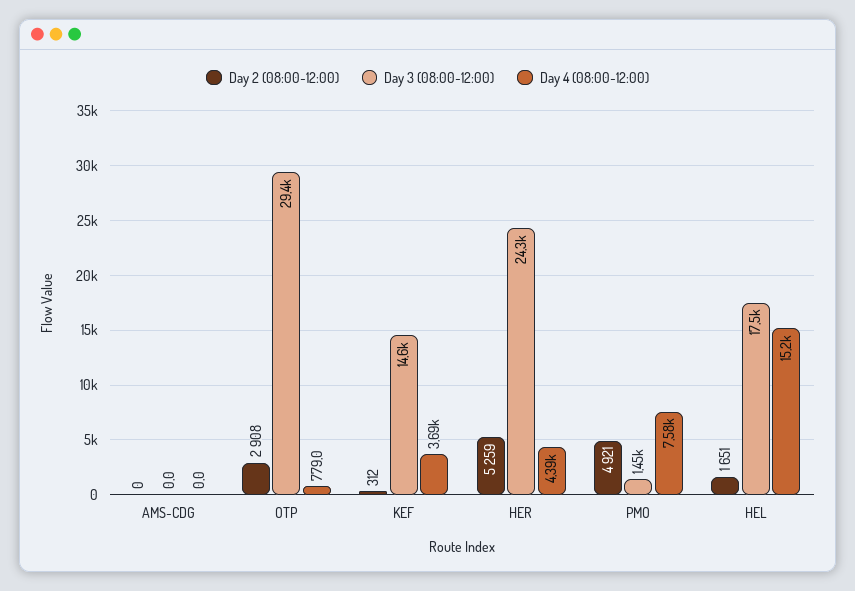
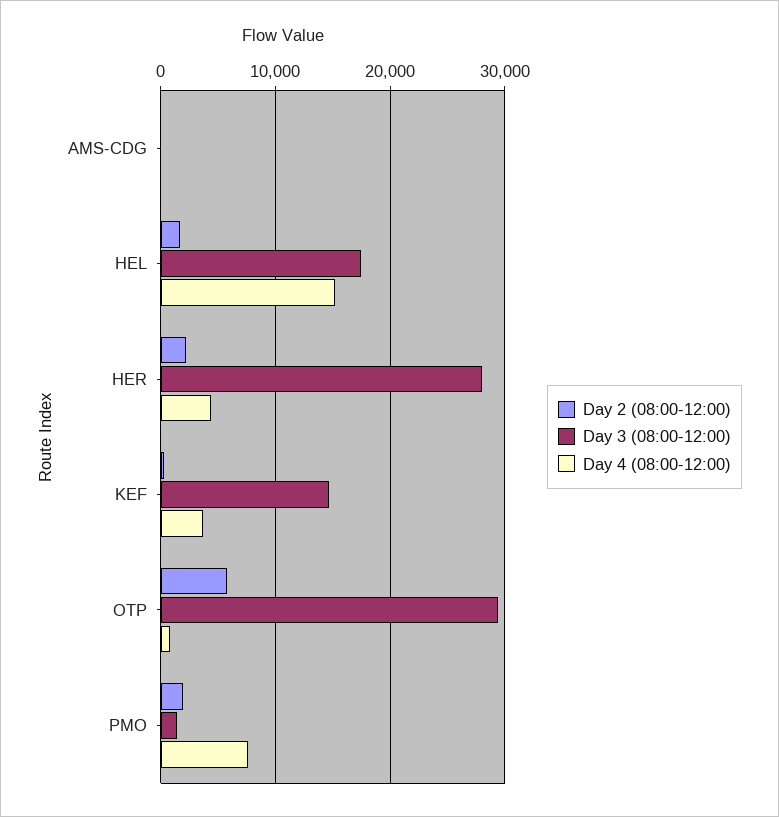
  {
    "Day 2 (08:00-12:00)": {
      "AMS-CDG": 0,
-     "OTP": 2908,
+     "OTP": 6000,
      "KEF": 312,
-     "HER": 5259,
+     "HER": 2000,
-     "PMO": 4921,
+     "PMO": 2000,
      "HEL": 1651
    },
    "Day 3 (08:00-12:00)": {
      "AMS-CDG": 0,
      "OTP": 29400,
      "KEF": 14600,
-     "HER": 24300,
+     "HER": 28000,
      "PMO": 1450,
      "HEL": 17500
    },
    "Day 4 (08:00-12:00)": {
      "AMS-CDG": 0,
      "OTP": 779,
      "KEF": 3690,
      "HER": 4390,
      "PMO": 7580,
      "HEL": 15200
    }
  }

